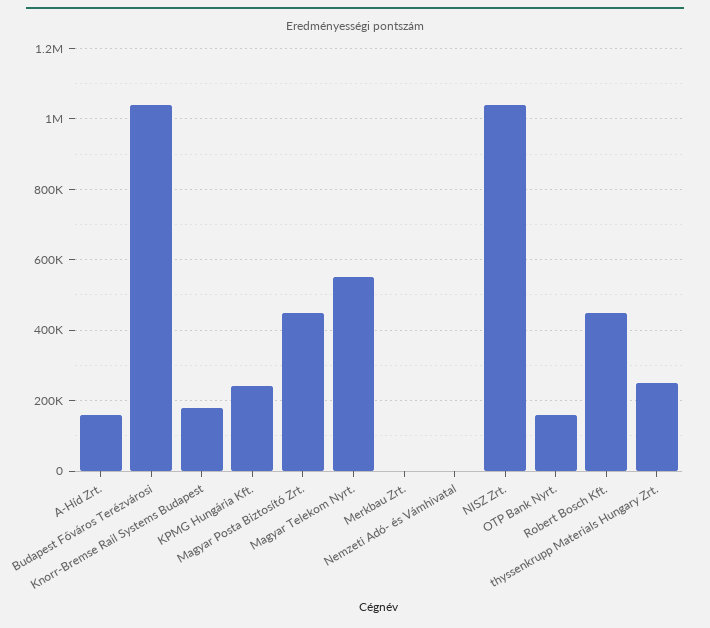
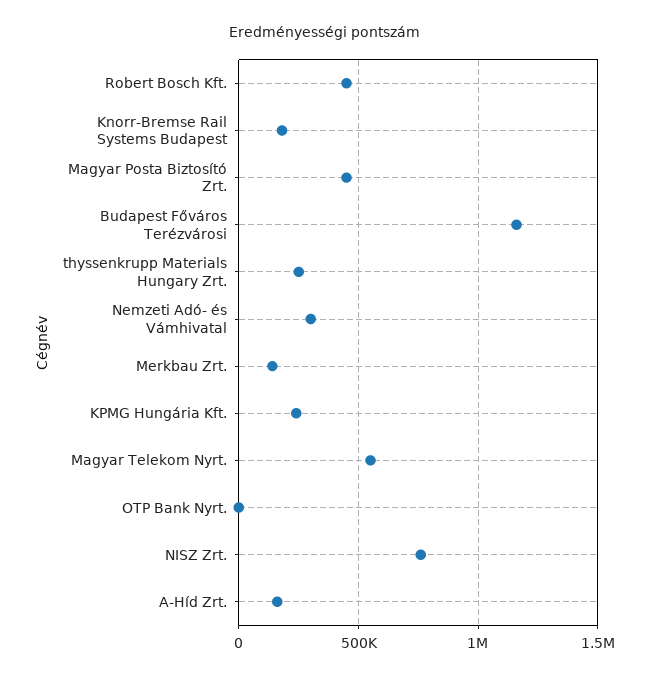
  {
    "A-Híd Zrt.": 160000,
-   "Budapest Főváros Terézvárosi": 1040000,
+   "Budapest Főváros Terézvárosi": 1150000,
    "Knorr-Bremse Rail Systems Budapest": 180000,
    "KPMG Hungária Kft.": 240000,
    "Magyar Posta Biztosító Zrt.": 460000,
    "Magyar Telekom Nyrt.": 560000,
-   "Merkbau Zrt.": 0,
+   "Merkbau Zrt.": 150000,
-   "Nemzeti Adó- és Vámhivatal": 0,
+   "Nemzeti Adó- és Vámhivatal": 300000,
-   "NISZ Zrt.": 1040000,
+   "NISZ Zrt.": 750000,
-   "OTP Bank Nyrt.": 160000,
+   "OTP Bank Nyrt.": 0,
    "Robert Bosch Kft.": 460000,
    "thyssenkrupp Materials Hungary Zrt.": 260000
  }

